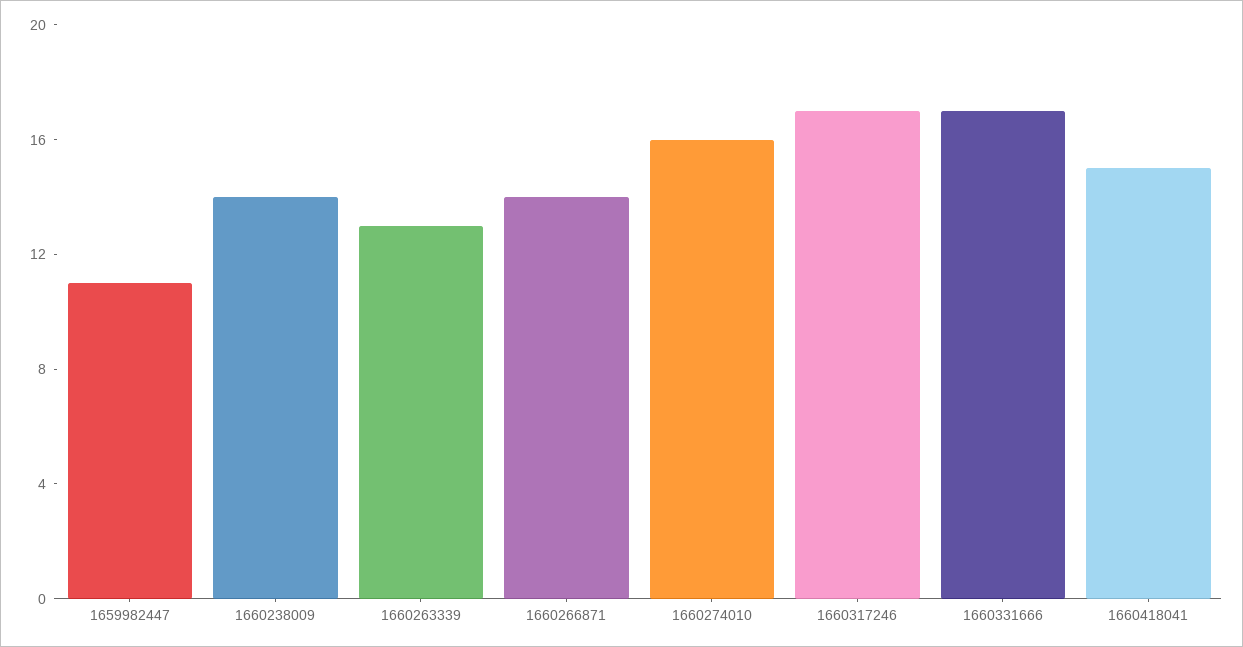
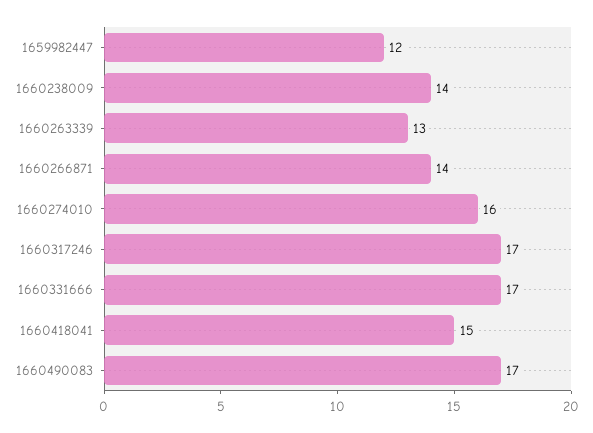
  {
-   "1659982447": 11,
+   "1659982447": 12,
    "1660238009": 14,
    "1660263339": 13,
    "1660266871": 14,
    "1660274010": 16,
    "1660317246": 17,
    "1660331666": 17,
-   "1660418041": 15
+   "1660418041": 15,
+   "1660490083": 17
  }

